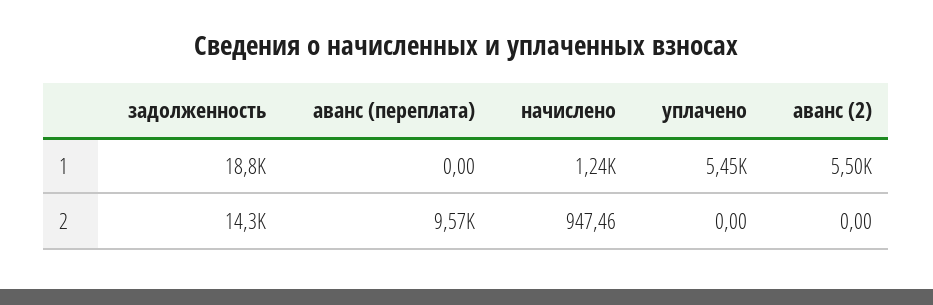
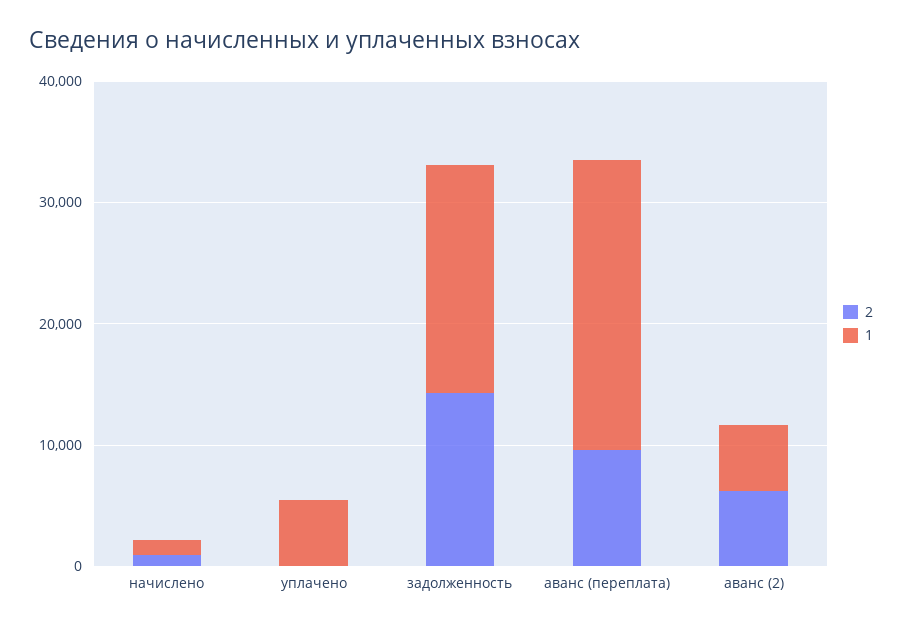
  {
    "1": {
      "задолженность": 18800,
-     "аванс (переплата)": 0,
+     "аванс (переплата)": 24000,
      "начислено": 1240,
      "уплачено": 5450,
      "аванс (2)": 5500
    },
    "2": {
      "задолженность": 14300,
      "аванс (переплата)": 9570,
      "начислено": 947.46,
      "уплачено": 0,
-     "аванс (2)": 0
+     "аванс (2)": 6000
    }
  }

